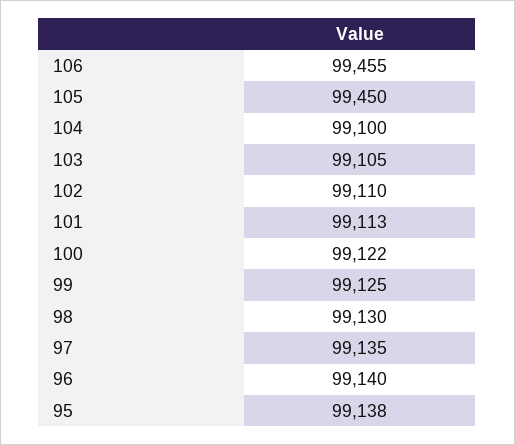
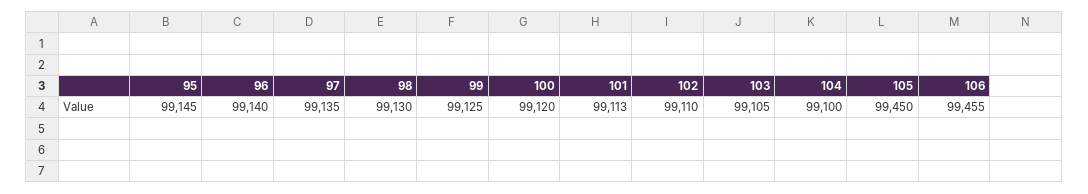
  {
    "106": 99455,
    "105": 99450,
    "104": 99100,
    "103": 99105,
    "102": 99110,
    "101": 99113,
-   "100": 99122,
+   "100": 99120,
    "99": 99125,
    "98": 99130,
    "97": 99135,
    "96": 99140,
-   "95": 99138
+   "95": 99145
  }

